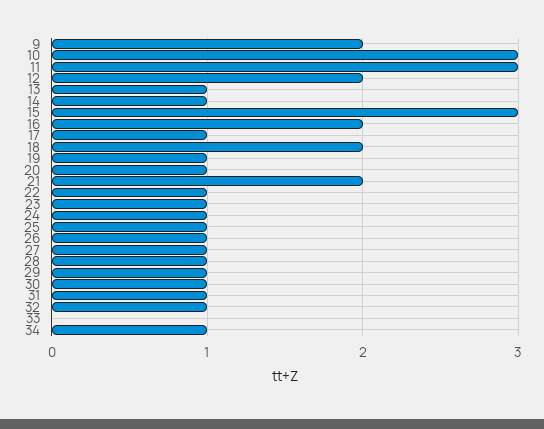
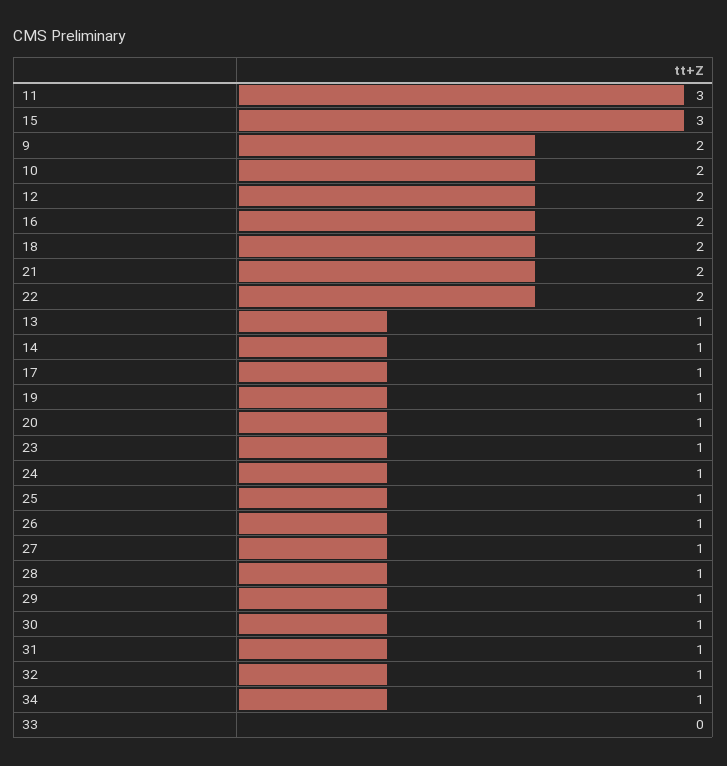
  {
    "9": 2,
-   "10": 3,
+   "10": 2,
    "11": 3,
    "12": 2,
    "13": 1,
    "14": 1,
    "15": 3,
    "16": 2,
    "17": 1,
    "18": 2,
    "19": 1,
    "20": 1,
    "21": 2,
-   "22": 1,
+   "22": 2,
    "23": 1,
    "24": 1,
    "25": 1,
    "26": 1,
    "27": 1,
    "28": 1,
    "29": 1,
    "30": 1,
    "31": 1,
    "32": 1,
    "33": 0,
    "34": 1
  }

